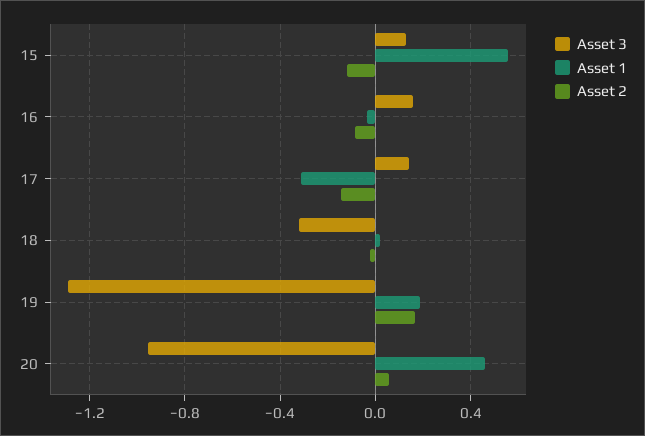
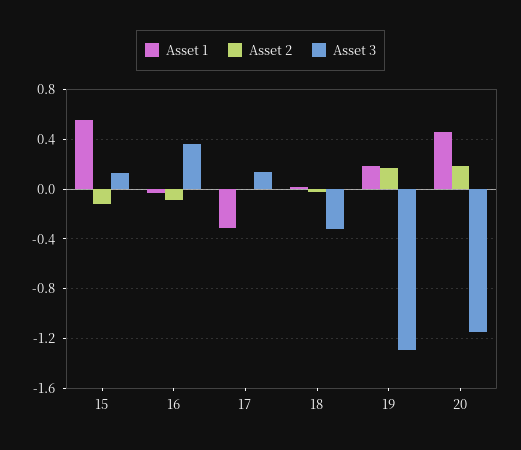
  {
    "Asset 3": {
      "15": 0.15,
-     "16": 0.15,
+     "16": 0.35,
      "17": 0.15,
      "18": -0.3,
      "19": -1.3,
-     "20": -0.95
+     "20": -1.15
    },
    "Asset 1": {
      "15": 0.55,
      "16": -0.05,
      "17": -0.3,
      "18": 0,
      "19": 0.2,
      "20": 0.45
    },
    "Asset 2": {
      "15": -0.1,
      "16": -0.1,
-     "17": -0.15,
+     "17": 0,
      "18": 0,
      "19": 0.15,
-     "20": 0.05
+     "20": 0.2
    }
  }

